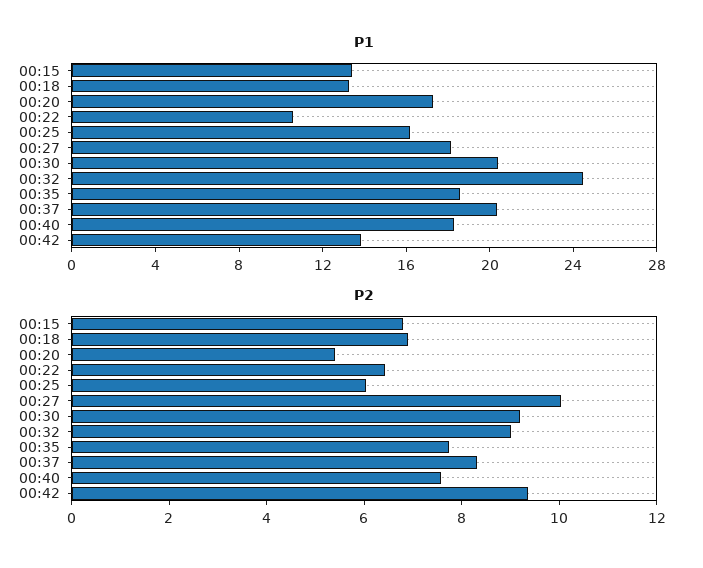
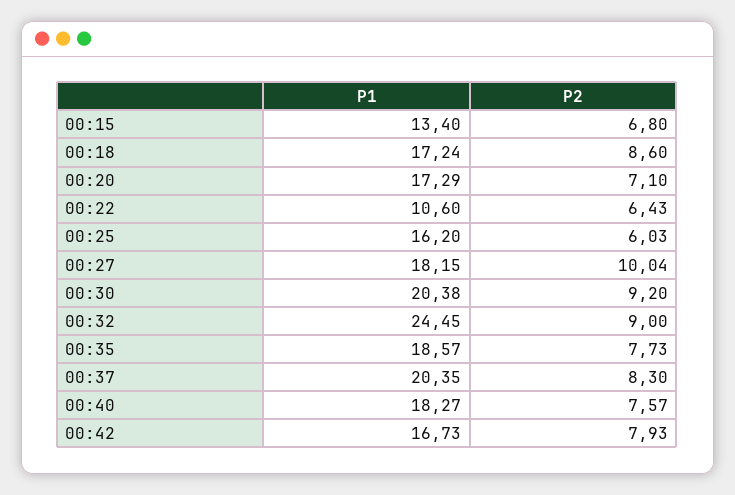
  {
    "P1": {
      "00:15": 13.4,
-     "00:18": 13,
+     "00:18": 17.24,
      "00:20": 17.29,
      "00:22": 10.6,
      "00:25": 16.2,
      "00:27": 18.15,
      "00:30": 20.38,
      "00:32": 24.45,
      "00:35": 18.57,
      "00:37": 20.35,
      "00:40": 18.27,
-     "00:42": 14
+     "00:42": 16.73
    },
    "P2": {
      "00:15": 6.8,
-     "00:18": 7,
+     "00:18": 8.6,
-     "00:20": 5.5,
+     "00:20": 7.1,
      "00:22": 6.43,
      "00:25": 6.03,
      "00:27": 10.04,
      "00:30": 9.2,
      "00:32": 9,
      "00:35": 7.73,
      "00:37": 8.3,
      "00:40": 7.57,
-     "00:42": 9.5
+     "00:42": 7.93
    }
  }

